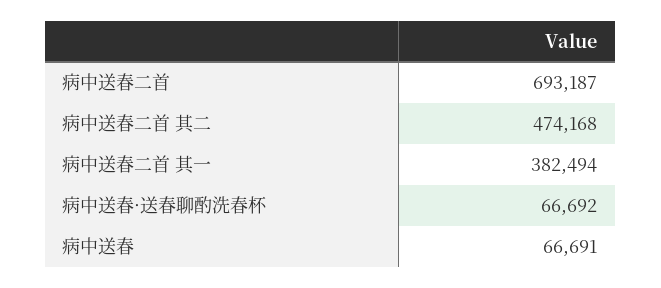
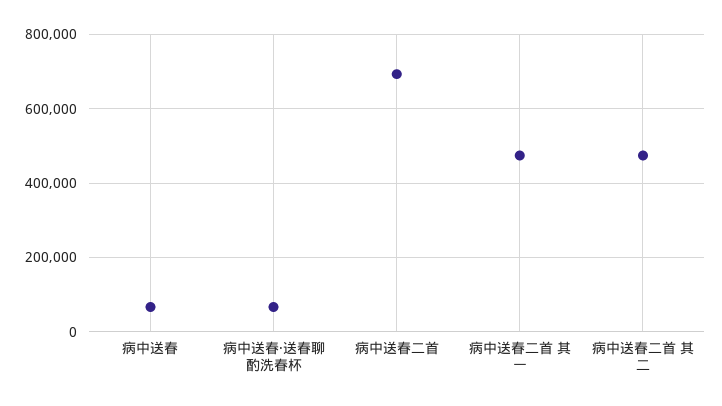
  {
    "病中送春二首": 693187,
    "病中送春二首 其二": 474168,
-   "病中送春二首 其一": 382494,
+   "病中送春二首 其一": 480000,
    "病中送春·送春聊酌洗春杯": 66692,
    "病中送春": 66691
  }

